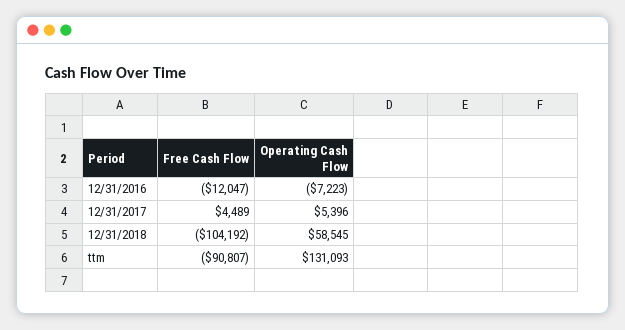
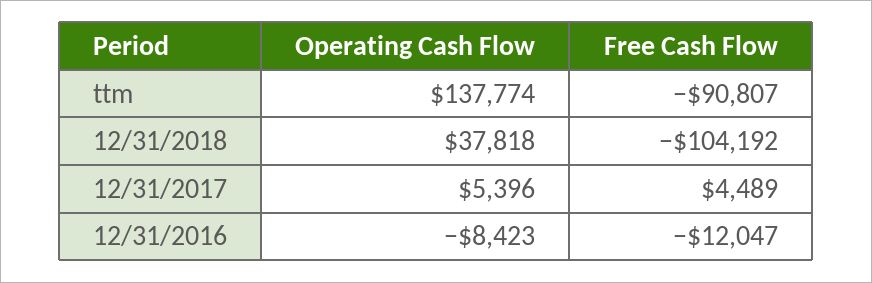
  {
    "Free Cash Flow": {
      "12/31/2016": -12047,
      "12/31/2017": 4489,
      "12/31/2018": -104192,
      "ttm": -90807
    },
    "Operating Cash Flow": {
-     "12/31/2016": -7223,
+     "12/31/2016": -8423,
      "12/31/2017": 5396,
-     "12/31/2018": 58545,
+     "12/31/2018": 37818,
-     "ttm": 131093
+     "ttm": 137774
    }
  }

